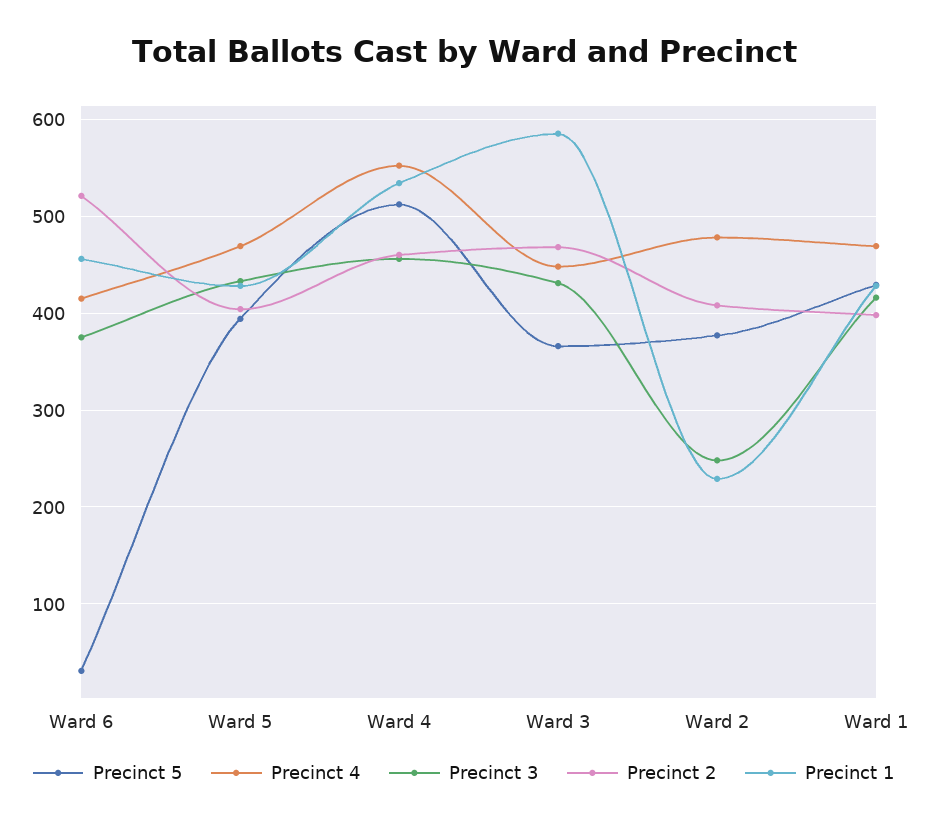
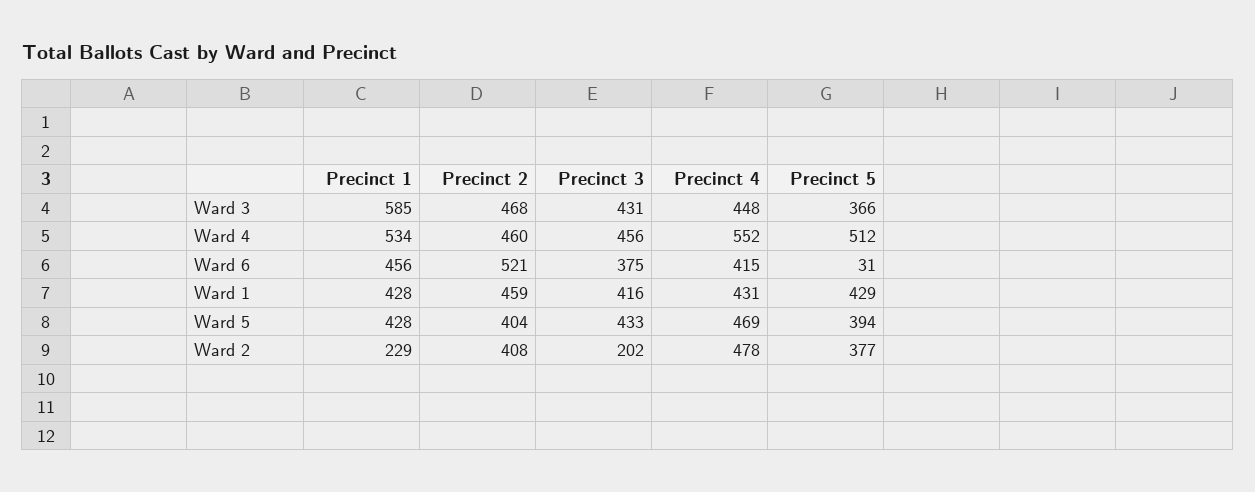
  {
    "Precinct 5": {
      "Ward 6": 31,
      "Ward 5": 394,
      "Ward 4": 512,
      "Ward 3": 366,
      "Ward 2": 377,
      "Ward 1": 429
    },
    "Precinct 4": {
      "Ward 6": 415,
      "Ward 5": 469,
      "Ward 4": 552,
      "Ward 3": 448,
      "Ward 2": 478,
-     "Ward 1": 470
+     "Ward 1": 431
    },
    "Precinct 3": {
      "Ward 6": 375,
      "Ward 5": 433,
      "Ward 4": 456,
      "Ward 3": 431,
-     "Ward 2": 250,
+     "Ward 2": 202,
      "Ward 1": 416
    },
    "Precinct 2": {
      "Ward 6": 521,
      "Ward 5": 404,
      "Ward 4": 460,
      "Ward 3": 468,
      "Ward 2": 408,
-     "Ward 1": 400
+     "Ward 1": 459
    },
    "Precinct 1": {
      "Ward 6": 456,
      "Ward 5": 428,
      "Ward 4": 534,
      "Ward 3": 585,
      "Ward 2": 229,
      "Ward 1": 428
    }
  }

